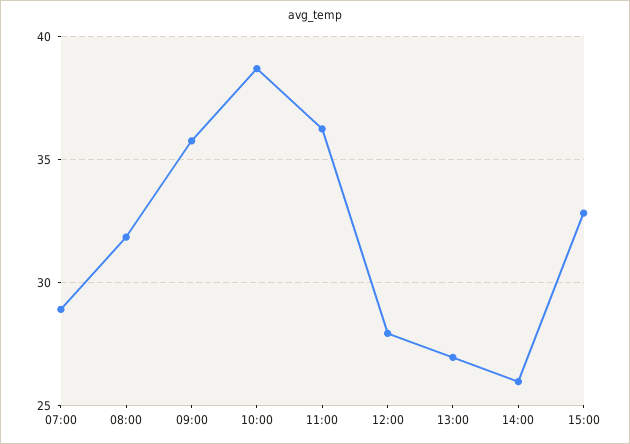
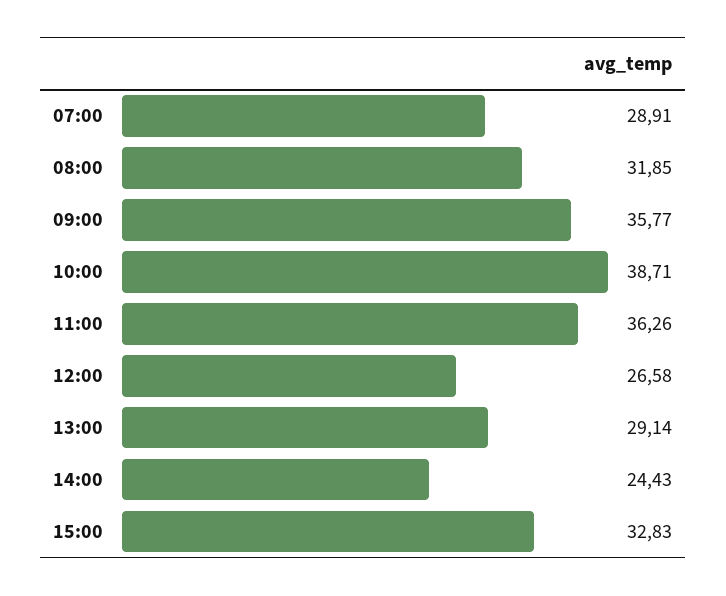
  {
    "07:00": 28.91,
    "08:00": 31.85,
    "09:00": 35.77,
    "10:00": 38.71,
    "11:00": 36.26,
-   "12:00": 28,
+   "12:00": 26.58,
-   "13:00": 27,
+   "13:00": 29.14,
-   "14:00": 26,
+   "14:00": 24.43,
    "15:00": 32.83
  }

